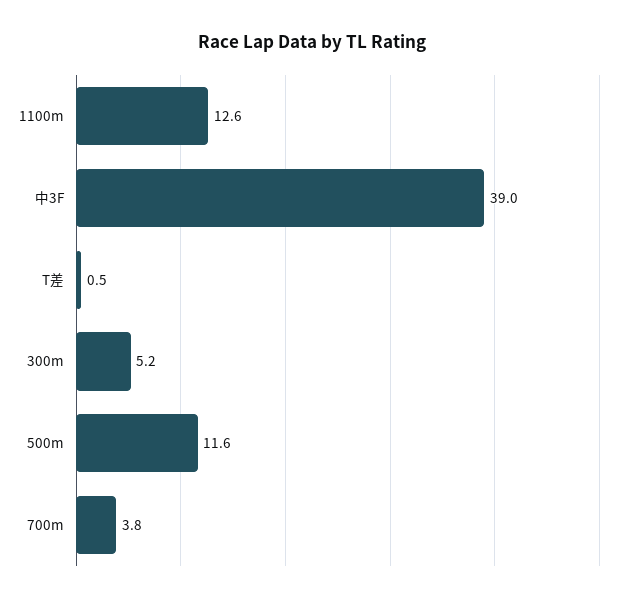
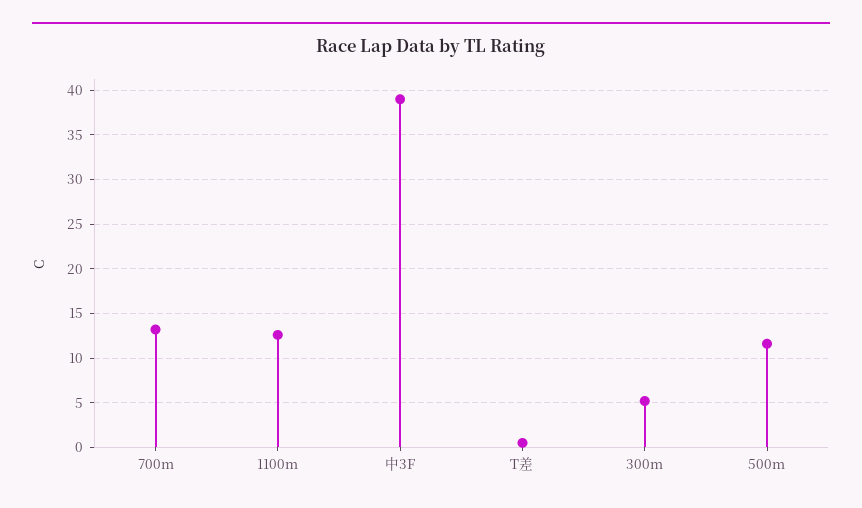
  {
    "1100m": 12.6,
    "中3F": 39,
    "T差": 0.5,
    "300m": 5.2,
    "500m": 11.6,
-   "700m": 3.8
+   "700m": 13
  }

